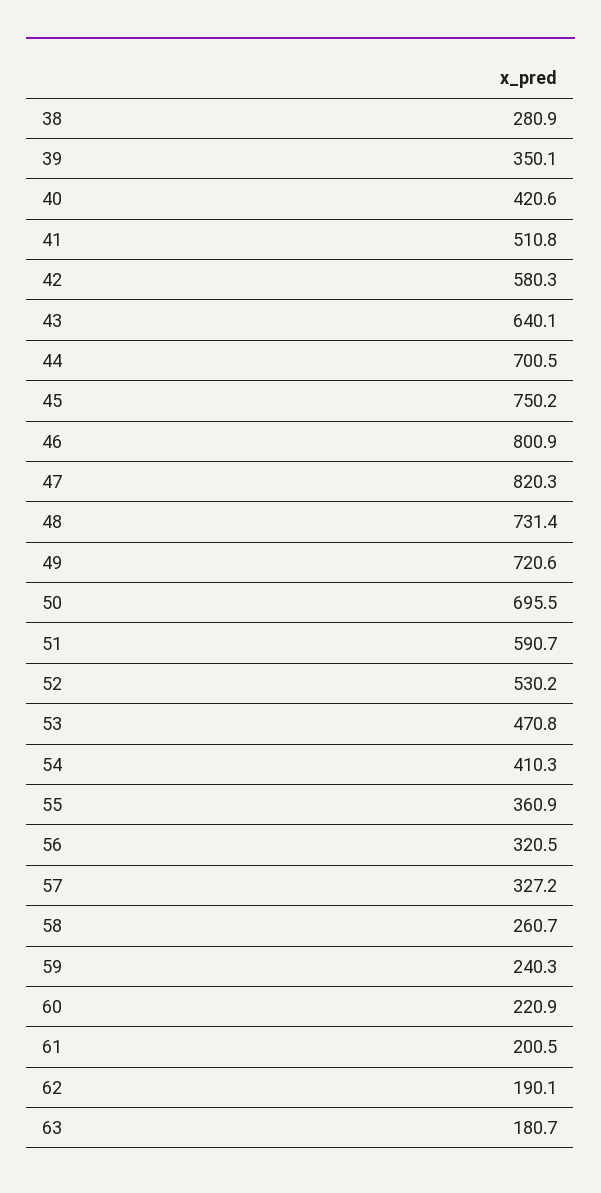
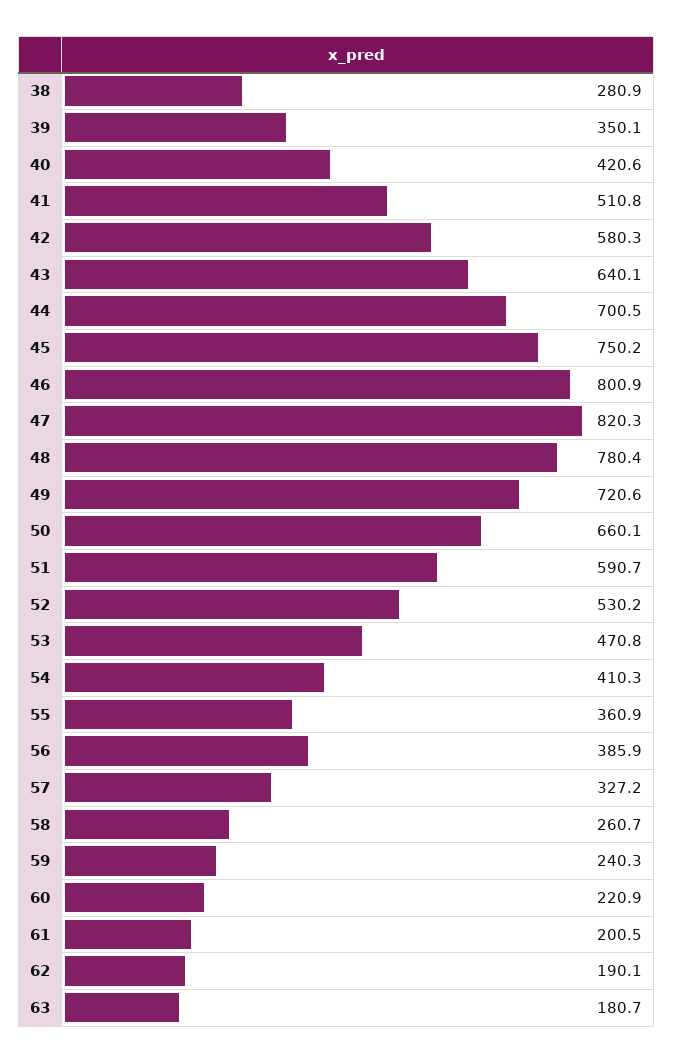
  {
    "38": 280.9,
    "39": 350.1,
    "40": 420.6,
    "41": 510.8,
    "42": 580.3,
    "43": 640.1,
    "44": 700.5,
    "45": 750.2,
    "46": 800.9,
    "47": 820.3,
-   "48": 731.4,
+   "48": 780.4,
    "49": 720.6,
-   "50": 695.5,
+   "50": 660.1,
    "51": 590.7,
    "52": 530.2,
    "53": 470.8,
    "54": 410.3,
    "55": 360.9,
-   "56": 320.5,
+   "56": 385.9,
    "57": 327.2,
    "58": 260.7,
    "59": 240.3,
    "60": 220.9,
    "61": 200.5,
    "62": 190.1,
    "63": 180.7
  }

